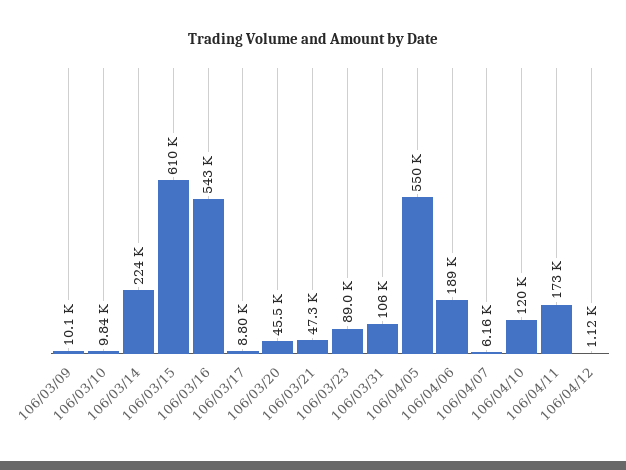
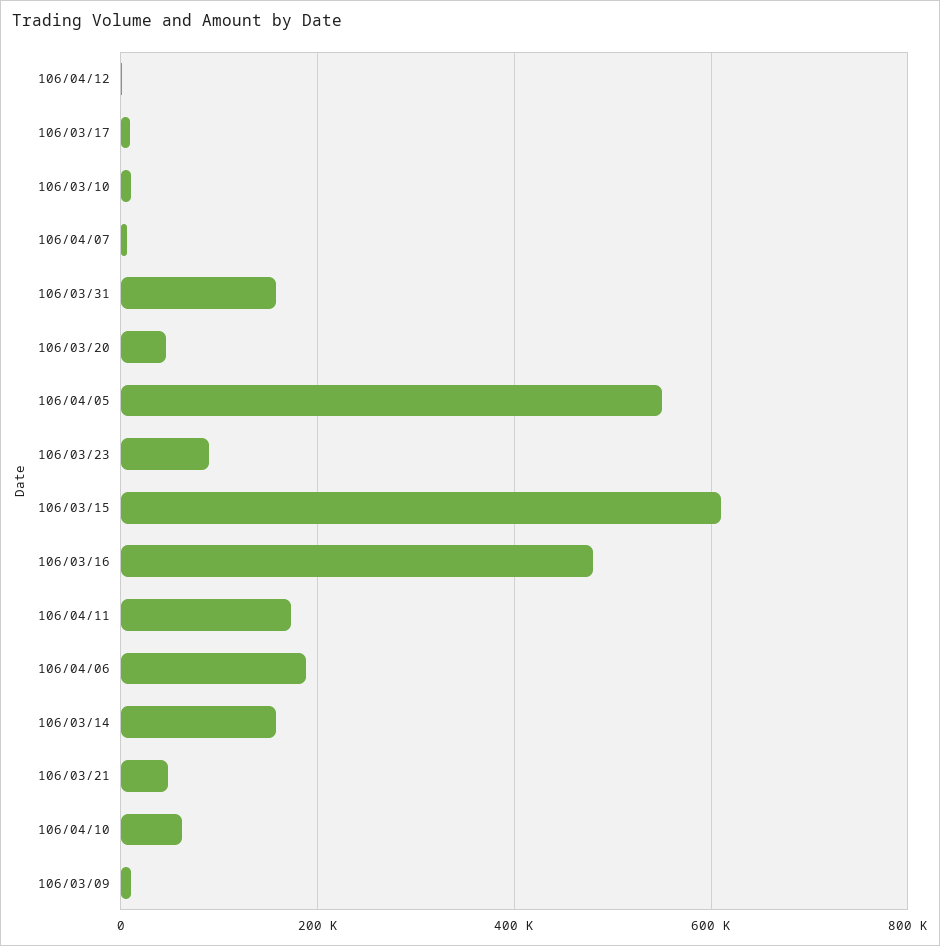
  {
    "106/03/09": 10100,
    "106/03/10": 9840,
-   "106/03/14": 224000,
+   "106/03/14": 160000,
    "106/03/15": 610000,
-   "106/03/16": 543000,
+   "106/03/16": 480000,
    "106/03/17": 8800,
    "106/03/20": 45500,
    "106/03/21": 47300,
    "106/03/23": 89000,
-   "106/03/31": 106000,
+   "106/03/31": 160000,
    "106/04/05": 550000,
    "106/04/06": 189000,
    "106/04/07": 6160,
-   "106/04/10": 120000,
+   "106/04/10": 60000,
    "106/04/11": 173000,
    "106/04/12": 1120
  }

